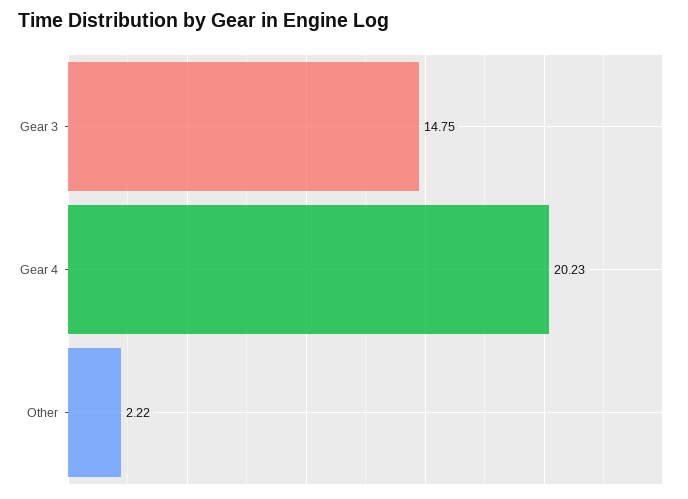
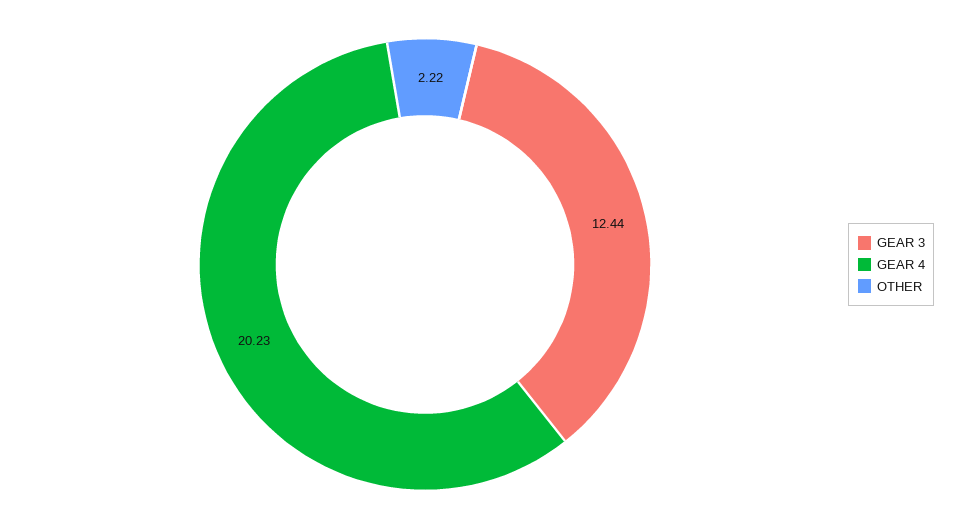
  {
-   "Gear 3": 14.75,
+   "Gear 3": 12.44,
    "Gear 4": 20.23,
    "Other": 2.22
  }

